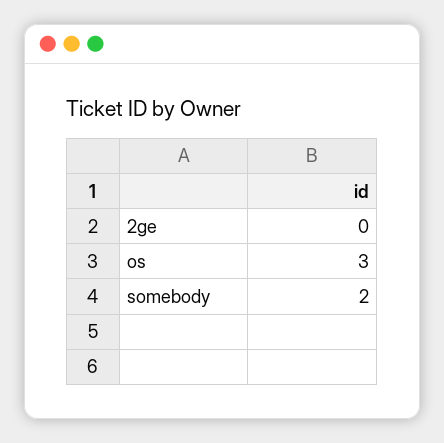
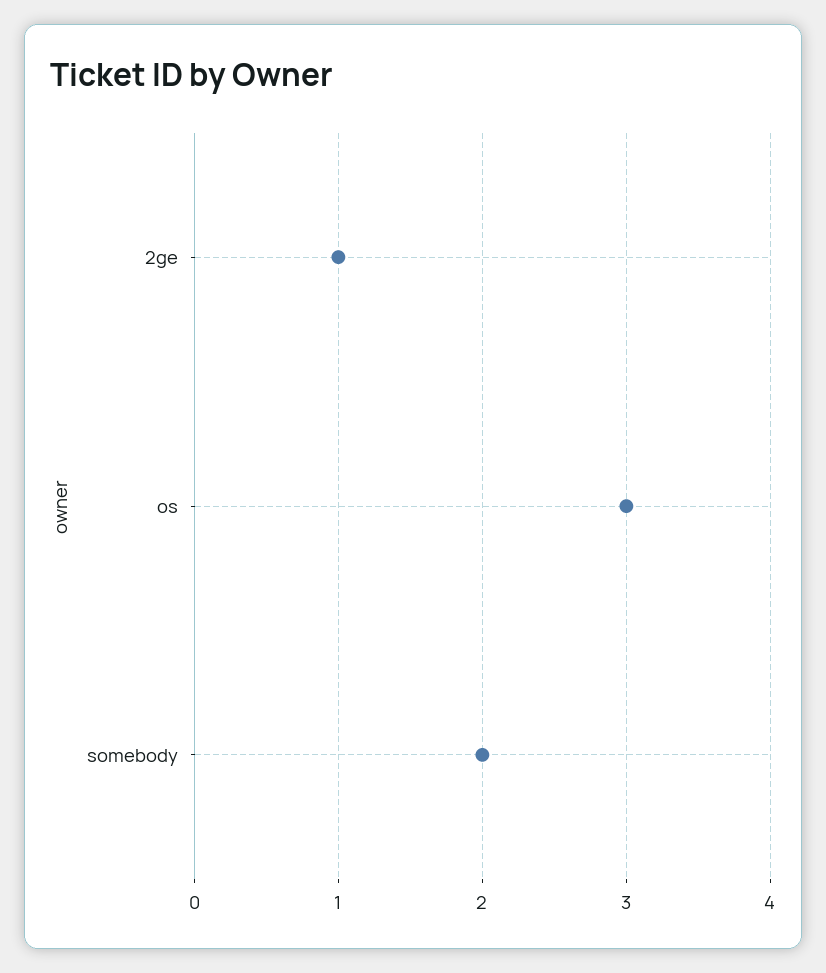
  {
-   "2ge": 0,
+   "2ge": 1,
    "os": 3,
    "somebody": 2
  }

